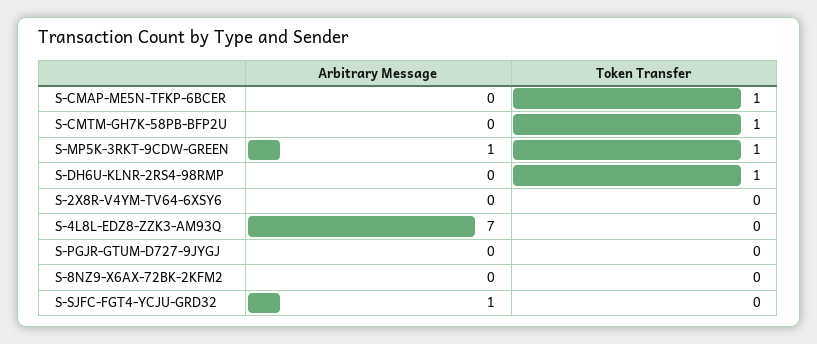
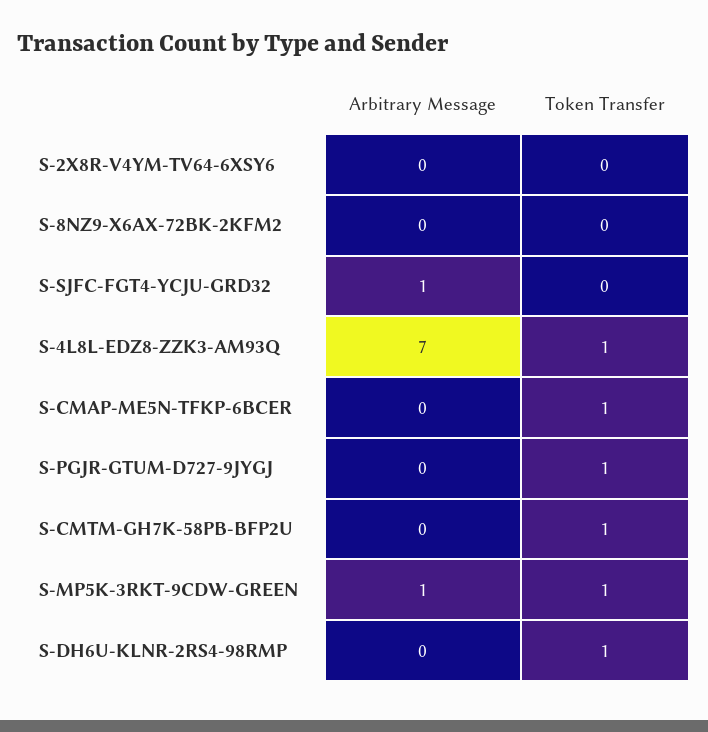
  {
    "Arbitrary Message": {
      "S-CMAP-ME5N-TFKP-6BCER": 0,
      "S-CMTM-GH7K-58PB-BFP2U": 0,
      "S-MP5K-3RKT-9CDW-GREEN": 1,
      "S-DH6U-KLNR-2RS4-98RMP": 0,
      "S-2X8R-V4YM-TV64-6XSY6": 0,
      "S-4L8L-EDZ8-ZZK3-AM93Q": 7,
      "S-PGJR-GTUM-D727-9JYGJ": 0,
      "S-8NZ9-X6AX-72BK-2KFM2": 0,
      "S-SJFC-FGT4-YCJU-GRD32": 1
    },
    "Token Transfer": {
      "S-CMAP-ME5N-TFKP-6BCER": 1,
      "S-CMTM-GH7K-58PB-BFP2U": 1,
      "S-MP5K-3RKT-9CDW-GREEN": 1,
      "S-DH6U-KLNR-2RS4-98RMP": 1,
      "S-2X8R-V4YM-TV64-6XSY6": 0,
-     "S-4L8L-EDZ8-ZZK3-AM93Q": 0,
+     "S-4L8L-EDZ8-ZZK3-AM93Q": 1,
-     "S-PGJR-GTUM-D727-9JYGJ": 0,
+     "S-PGJR-GTUM-D727-9JYGJ": 1,
      "S-8NZ9-X6AX-72BK-2KFM2": 0,
      "S-SJFC-FGT4-YCJU-GRD32": 0
    }
  }

